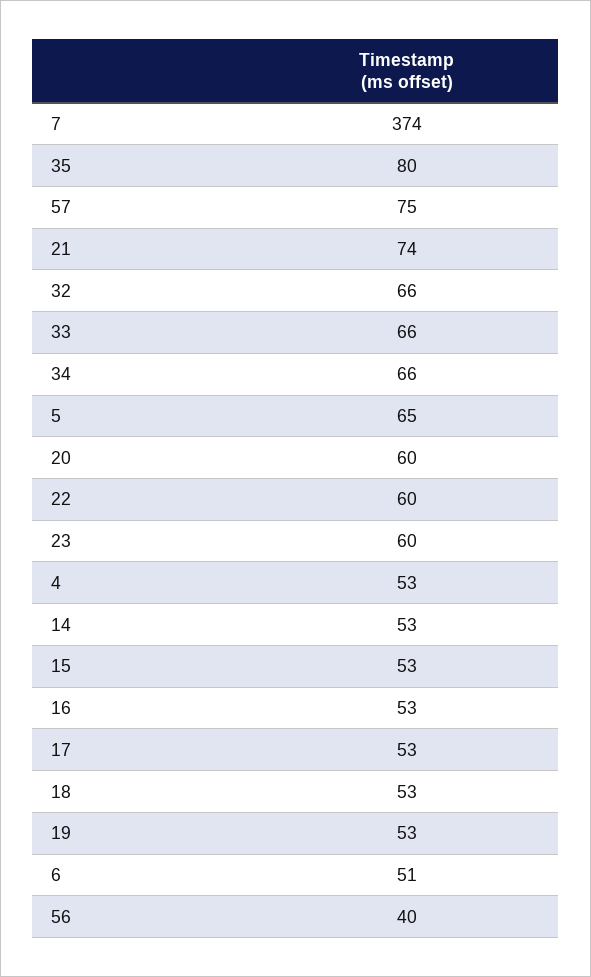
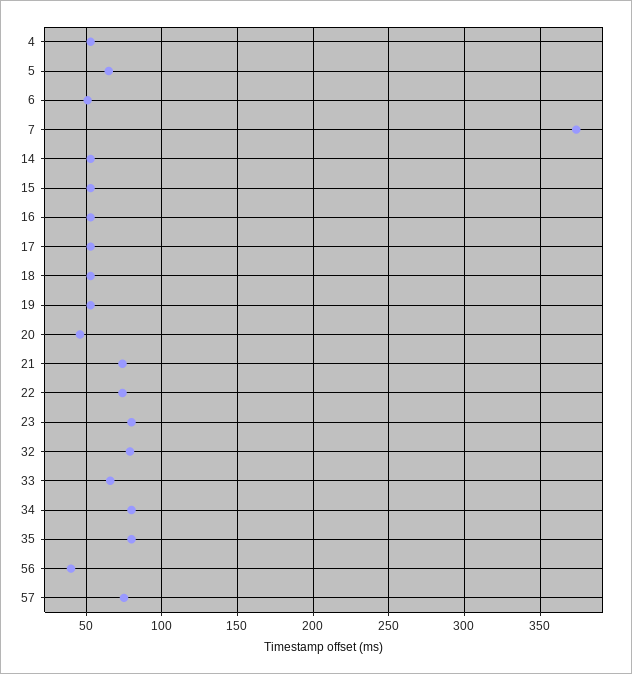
  {
    "7": 374,
    "35": 80,
    "57": 75,
    "21": 74,
-   "32": 66,
+   "32": 80,
    "33": 66,
-   "34": 66,
+   "34": 80,
    "5": 65,
-   "20": 60,
+   "20": 45,
-   "22": 60,
+   "22": 75,
-   "23": 60,
+   "23": 80,
    "4": 53,
    "14": 53,
    "15": 53,
    "16": 53,
    "17": 53,
    "18": 53,
    "19": 53,
    "6": 51,
    "56": 40
  }

